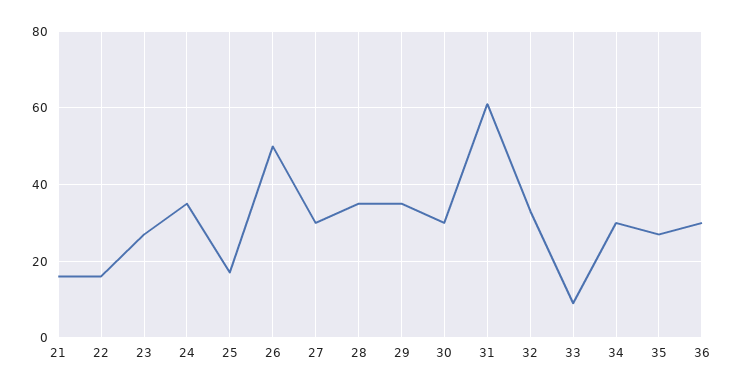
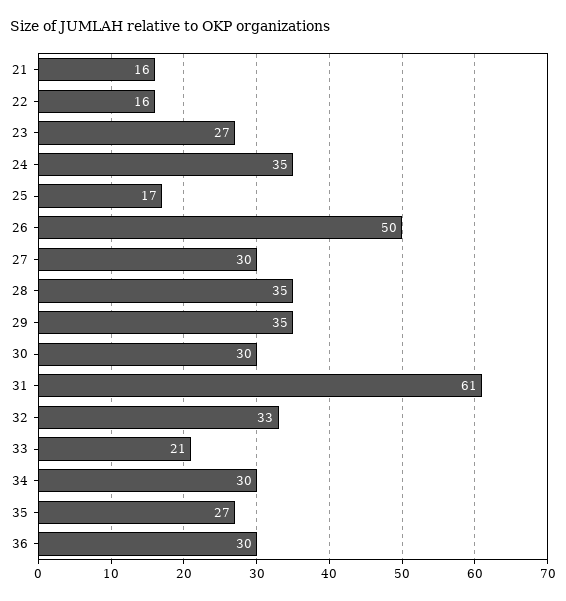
  {
    "21": 16,
    "22": 16,
    "23": 27,
    "24": 35,
    "25": 17,
    "26": 50,
    "27": 30,
    "28": 35,
    "29": 35,
    "30": 30,
    "31": 61,
    "32": 33,
-   "33": 10,
+   "33": 21,
    "34": 30,
    "35": 27,
    "36": 30
  }

